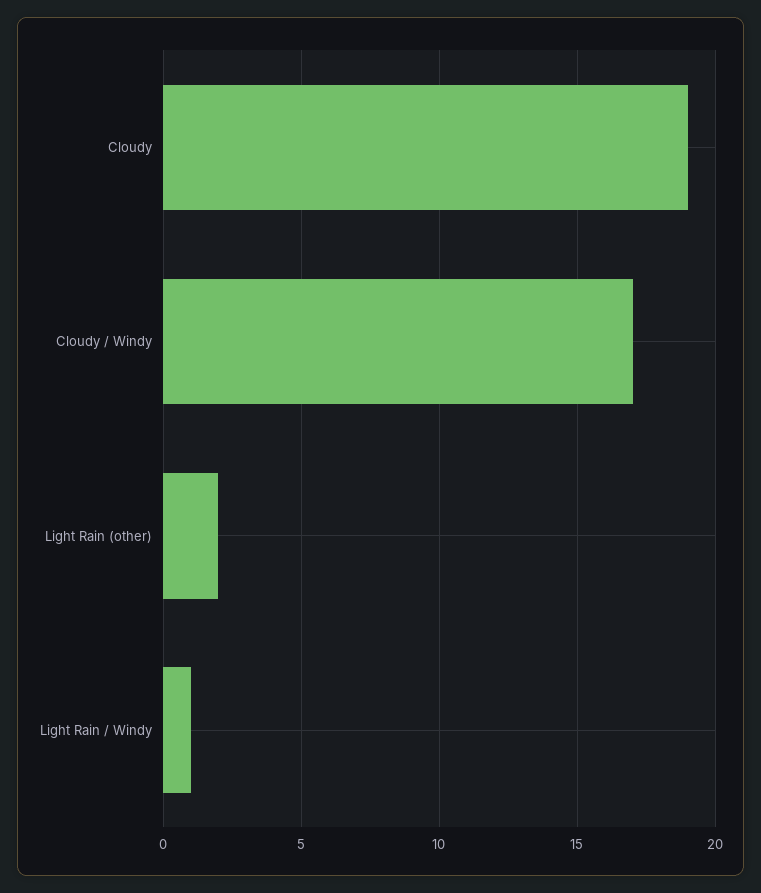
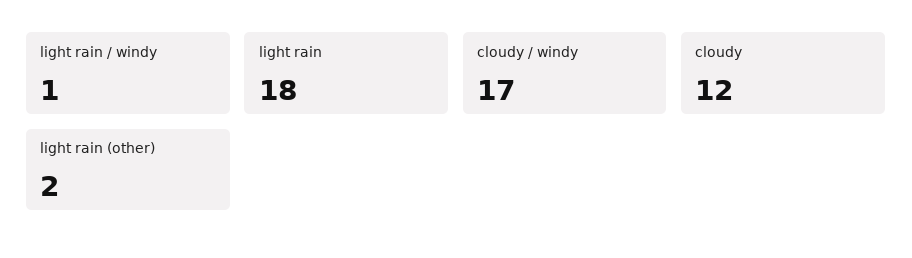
  {
-   "Cloudy": 19,
+   "Cloudy": 12,
    "Cloudy / Windy": 17,
    "Light Rain (other)": 2,
-   "Light Rain / Windy": 1
+   "Light Rain / Windy": 1,
+   "light rain": 18
  }

